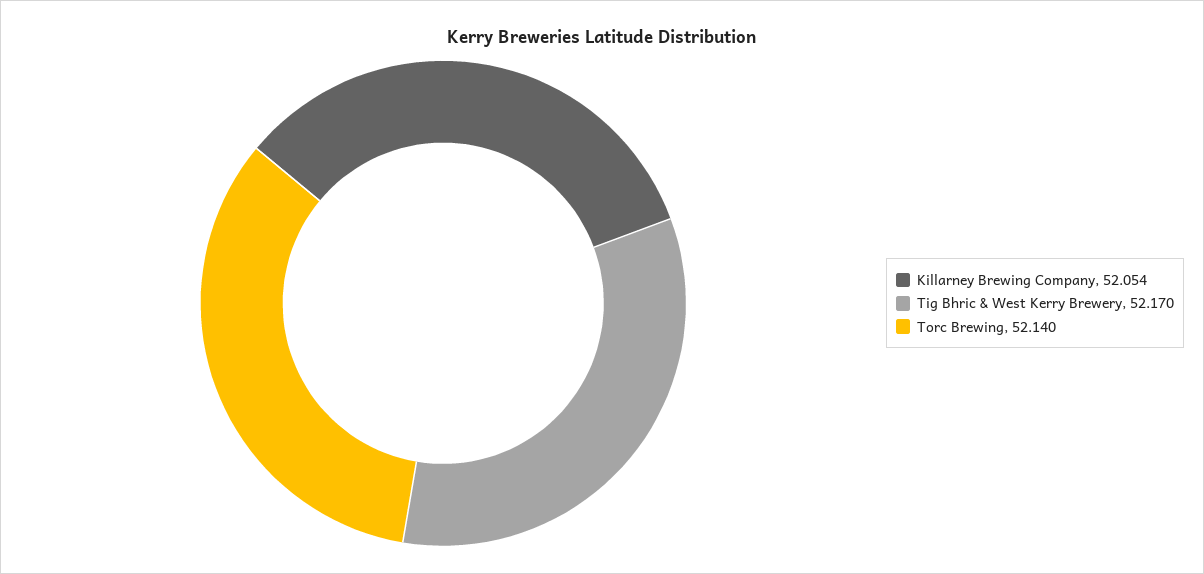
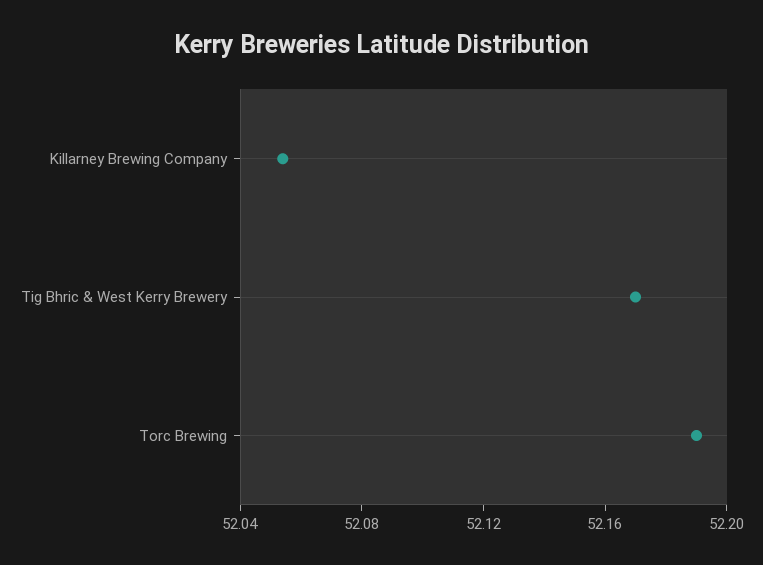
  {
    "Killarney Brewing Company": 52.054,
    "Tig Bhric & West Kerry Brewery": 52.17,
-   "Torc Brewing": 52.14
+   "Torc Brewing": 52.19
  }

